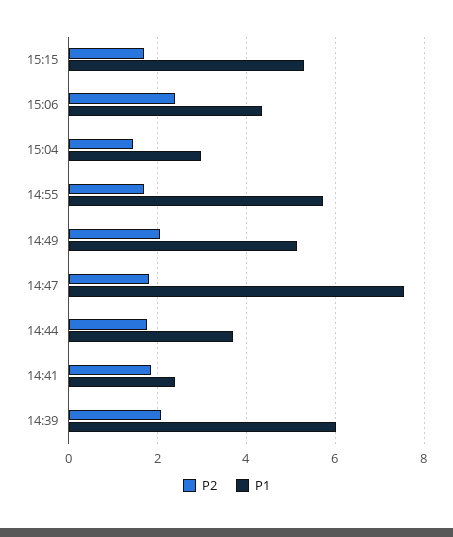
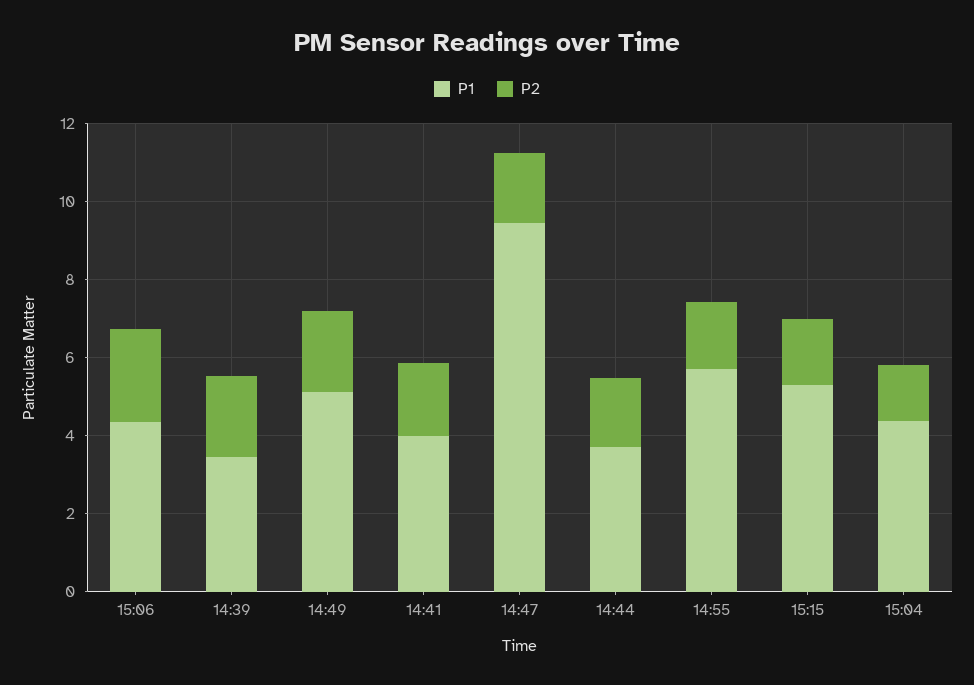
  {
    "P2": {
      "15:15": 1.8,
      "15:06": 2.4,
      "15:04": 1.4,
      "14:55": 1.8,
      "14:49": 2,
      "14:47": 1.8,
      "14:44": 1.8,
      "14:41": 1.8,
      "14:39": 2
    },
    "P1": {
      "15:15": 5.4,
      "15:06": 4.4,
-     "15:04": 3,
+     "15:04": 4.5,
      "14:55": 5.8,
      "14:49": 5.2,
-     "14:47": 7.6,
+     "14:47": 9.5,
      "14:44": 3.8,
-     "14:41": 2.4,
+     "14:41": 4,
-     "14:39": 6
+     "14:39": 3.5
    }
  }

